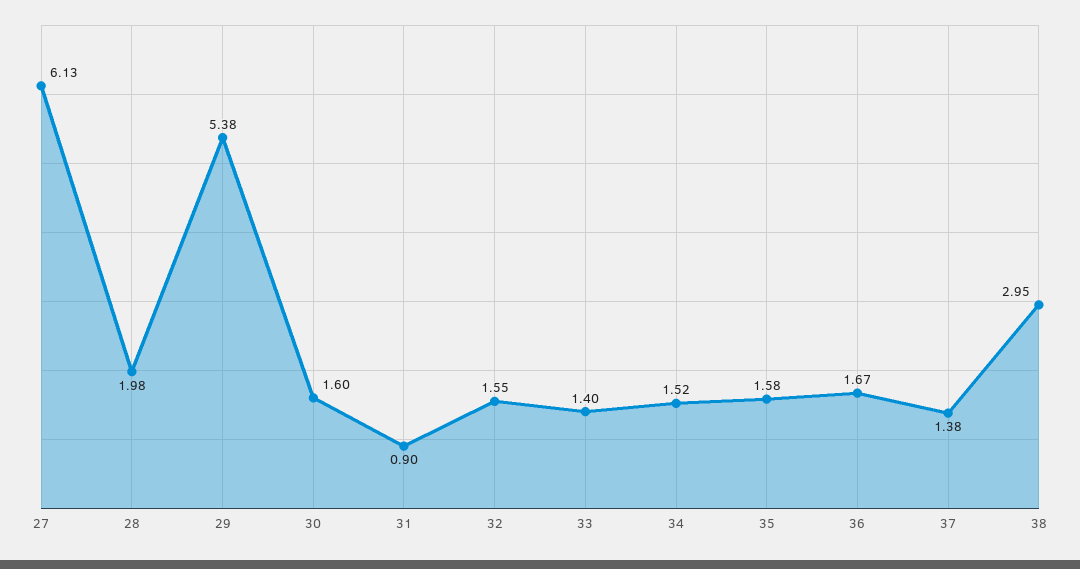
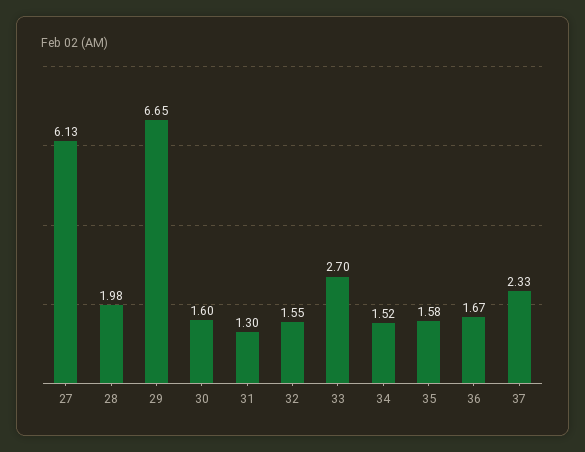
  {
    "27": 6.13,
    "28": 1.98,
-   "29": 5.38,
+   "29": 6.65,
    "30": 1.6,
-   "31": 0.9,
+   "31": 1.3,
    "32": 1.55,
-   "33": 1.4,
+   "33": 2.7,
    "34": 1.52,
    "35": 1.58,
    "36": 1.67,
-   "37": 1.38,
+   "37": 2.33
-   "38": 2.95
  }

